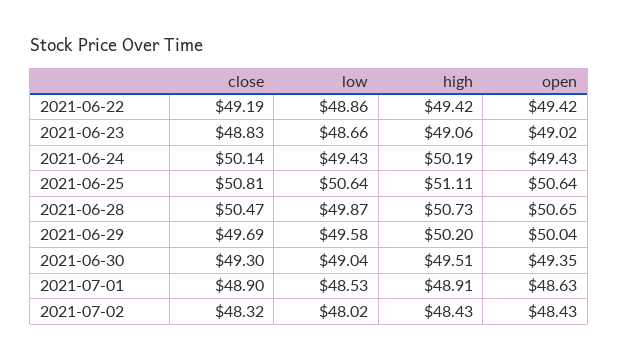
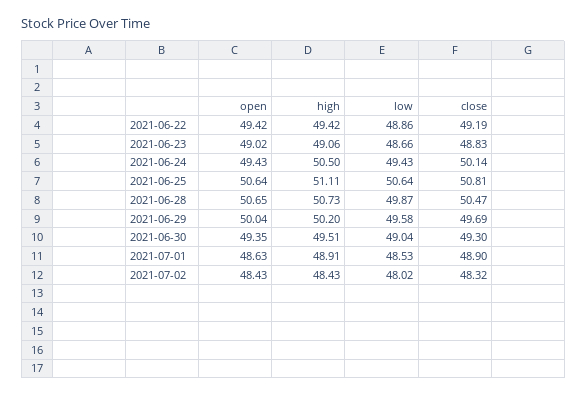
  {
    "close": {
      "2021-06-22": 49.19,
      "2021-06-23": 48.83,
      "2021-06-24": 50.14,
      "2021-06-25": 50.81,
      "2021-06-28": 50.47,
      "2021-06-29": 49.69,
      "2021-06-30": 49.3,
      "2021-07-01": 48.9,
      "2021-07-02": 48.32
    },
    "low": {
      "2021-06-22": 48.86,
      "2021-06-23": 48.66,
      "2021-06-24": 49.43,
      "2021-06-25": 50.64,
      "2021-06-28": 49.87,
      "2021-06-29": 49.58,
      "2021-06-30": 49.04,
      "2021-07-01": 48.53,
      "2021-07-02": 48.02
    },
    "high": {
      "2021-06-22": 49.42,
      "2021-06-23": 49.06,
-     "2021-06-24": 50.19,
+     "2021-06-24": 50.5,
      "2021-06-25": 51.11,
      "2021-06-28": 50.73,
      "2021-06-29": 50.2,
      "2021-06-30": 49.51,
      "2021-07-01": 48.91,
      "2021-07-02": 48.43
    },
    "open": {
      "2021-06-22": 49.42,
      "2021-06-23": 49.02,
      "2021-06-24": 49.43,
      "2021-06-25": 50.64,
      "2021-06-28": 50.65,
      "2021-06-29": 50.04,
      "2021-06-30": 49.35,
      "2021-07-01": 48.63,
      "2021-07-02": 48.43
    }
  }

